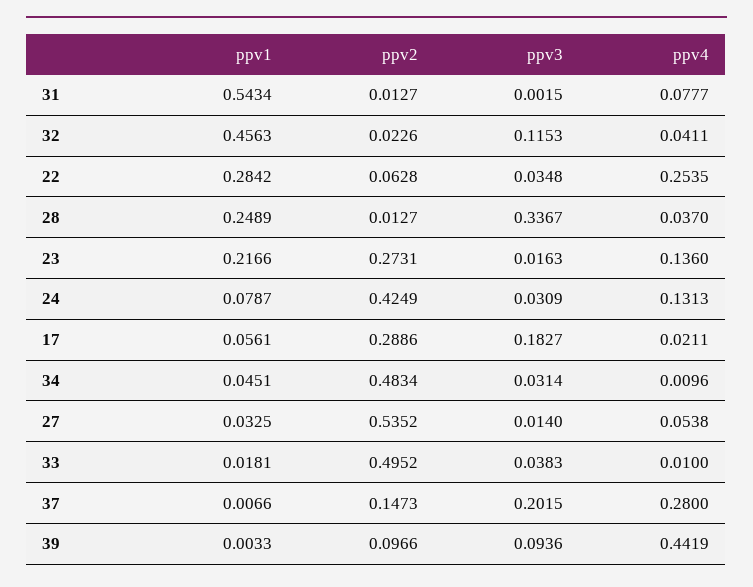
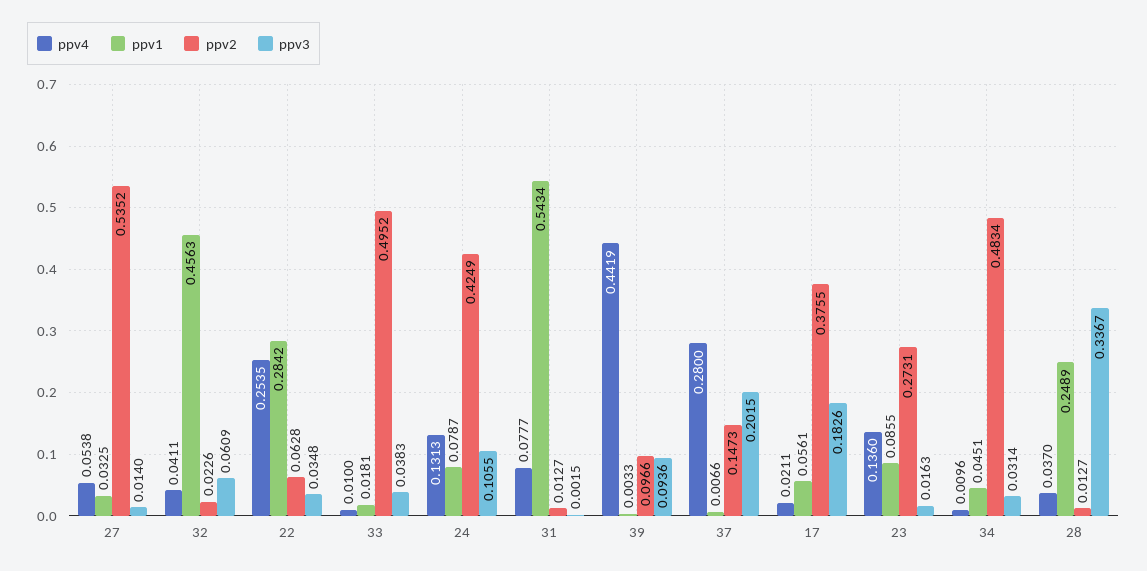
  {
    "ppv1": {
      "31": 0.5434,
      "32": 0.4563,
      "22": 0.2842,
      "28": 0.2489,
-     "23": 0.2166,
+     "23": 0.0855,
      "24": 0.0787,
      "17": 0.0561,
      "34": 0.0451,
      "27": 0.0325,
      "33": 0.0181,
      "37": 0.0066,
      "39": 0.0033
    },
    "ppv2": {
      "31": 0.0127,
      "32": 0.0226,
      "22": 0.0628,
      "28": 0.0127,
      "23": 0.2731,
      "24": 0.4249,
-     "17": 0.2886,
+     "17": 0.3755,
      "34": 0.4834,
      "27": 0.5352,
      "33": 0.4952,
      "37": 0.1473,
      "39": 0.0966
    },
    "ppv3": {
      "31": 0.0015,
-     "32": 0.1153,
+     "32": 0.0609,
      "22": 0.0348,
      "28": 0.3367,
      "23": 0.0163,
-     "24": 0.0309,
+     "24": 0.1055,
-     "17": 0.1827,
+     "17": 0.1826,
      "34": 0.0314,
      "27": 0.014,
      "33": 0.0383,
      "37": 0.2015,
      "39": 0.0936
    },
    "ppv4": {
      "31": 0.0777,
      "32": 0.0411,
      "22": 0.2535,
      "28": 0.037,
      "23": 0.136,
      "24": 0.1313,
      "17": 0.0211,
      "34": 0.0096,
      "27": 0.0538,
      "33": 0.01,
      "37": 0.28,
      "39": 0.4419
    }
  }

